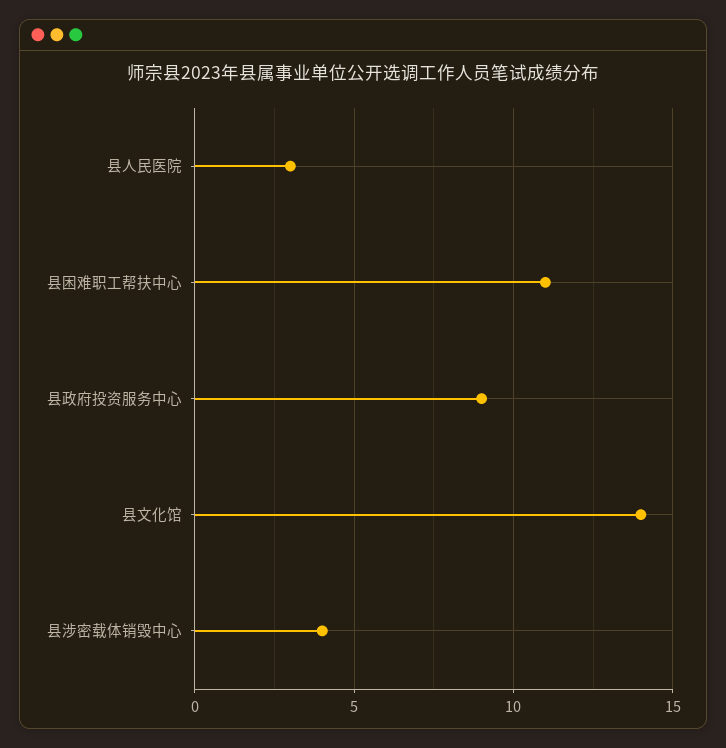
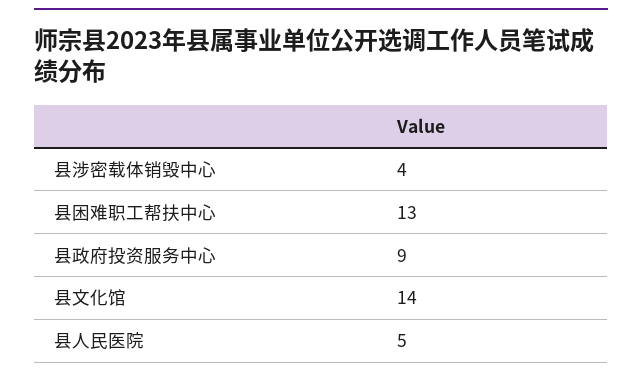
  {
-   "县人民医院": 3,
+   "县人民医院": 5,
-   "县困难职工帮扶中心": 11,
+   "县困难职工帮扶中心": 13,
    "县政府投资服务中心": 9,
    "县文化馆": 14,
    "县涉密载体销毁中心": 4
  }

